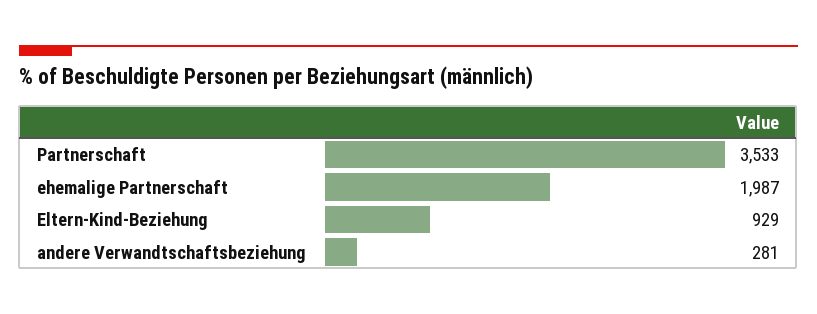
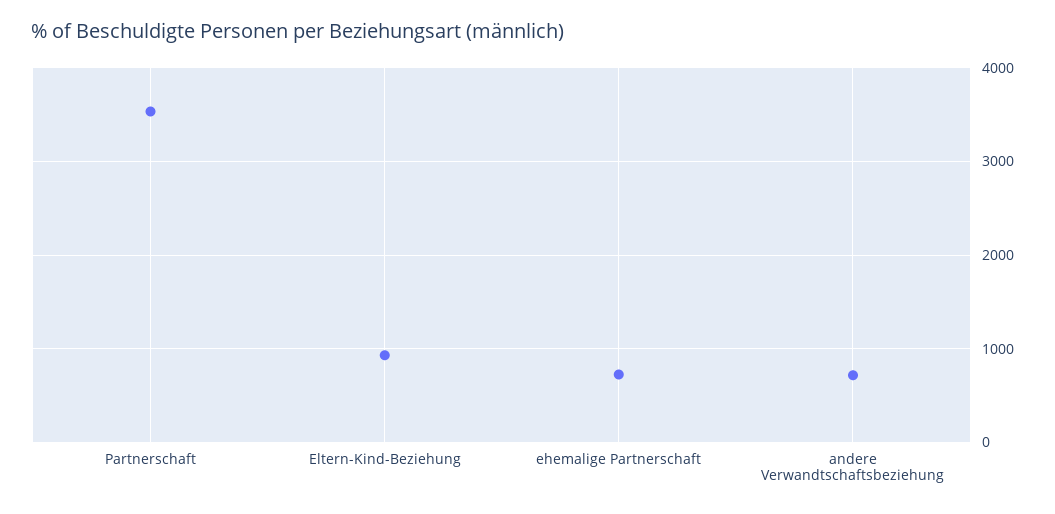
  {
    "Partnerschaft": 3533,
-   "ehemalige Partnerschaft": 1987,
+   "ehemalige Partnerschaft": 700,
    "Eltern-Kind-Beziehung": 929,
-   "andere Verwandtschaftsbeziehung": 281
+   "andere Verwandtschaftsbeziehung": 700
  }

